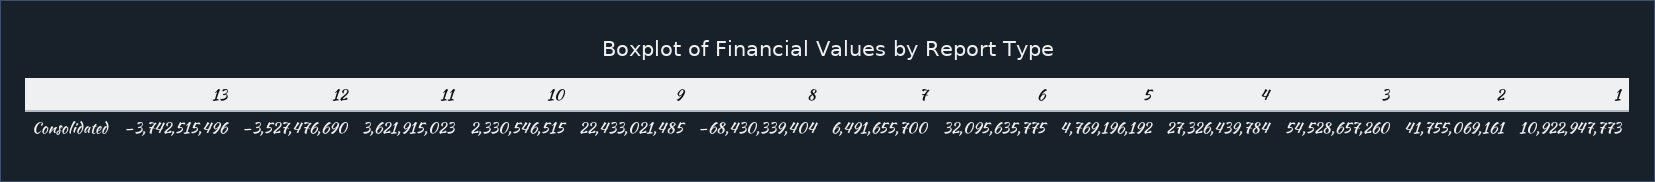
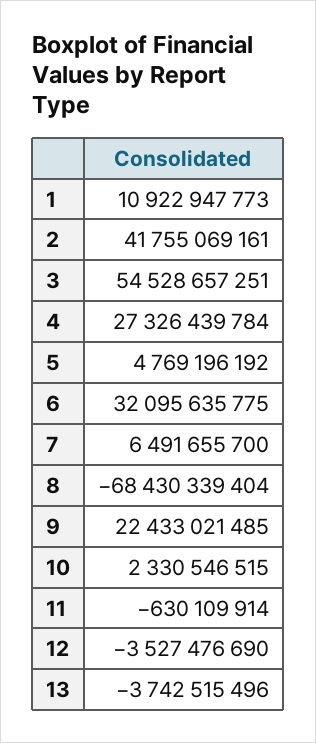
  {
    "13": -3742515496,
    "12": -3527476690,
-   "11": 3621915023,
+   "11": -630109914,
    "10": 2330546515,
    "9": 22433021485,
    "8": -68430339404,
    "7": 6491655700,
    "6": 32095635775,
    "5": 4769196192,
    "4": 27326439784,
-   "3": 54528657260,
+   "3": 54528657251,
    "2": 41755069161,
    "1": 10922947773
  }

